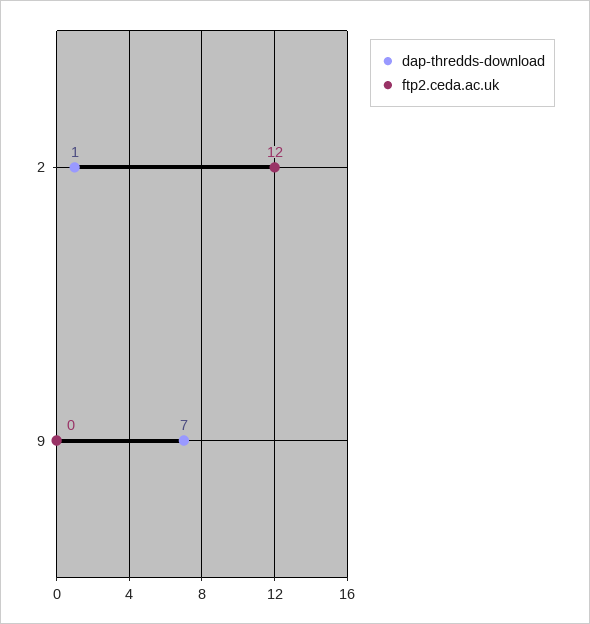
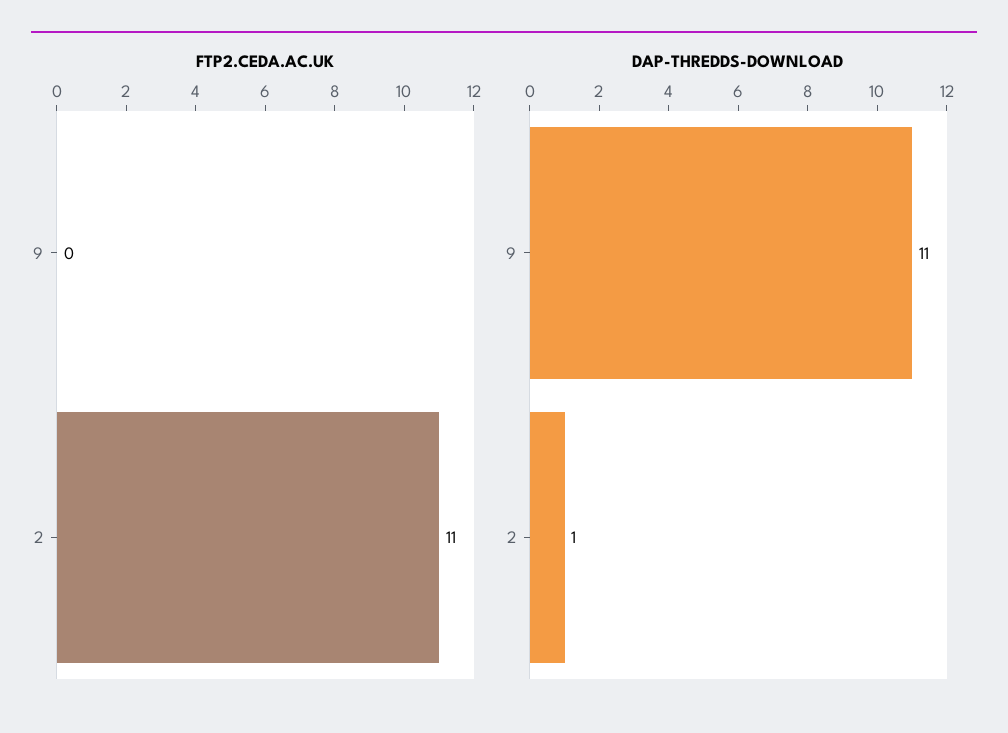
  {
    "dap-thredds-download": {
      "2": 1,
-     "9": 7
+     "9": 11
    },
    "ftp2.ceda.ac.uk": {
-     "2": 12,
+     "2": 11,
      "9": 0
    }
  }

